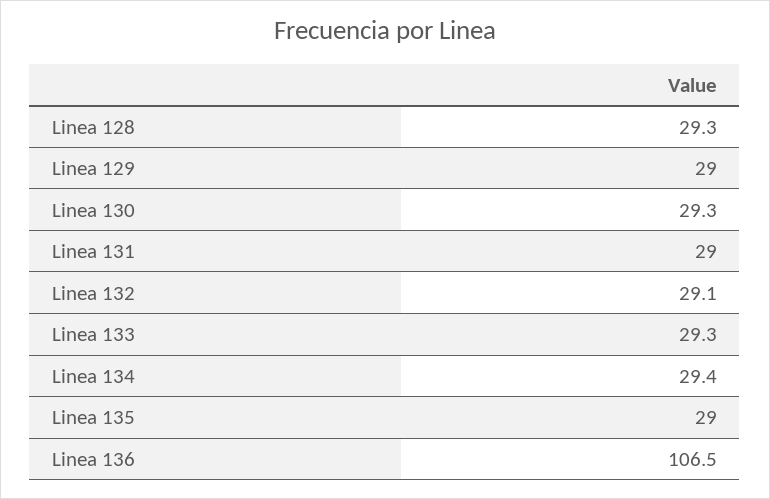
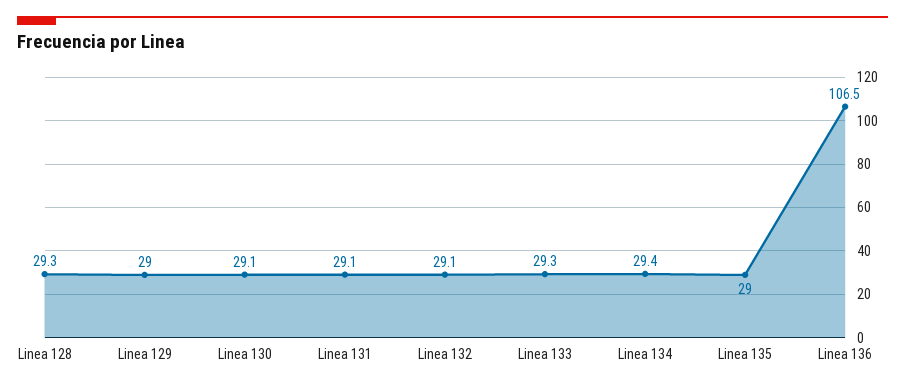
  {
    "Linea 128": 29.3,
    "Linea 129": 29,
-   "Linea 130": 29.3,
+   "Linea 130": 29.1,
-   "Linea 131": 29,
+   "Linea 131": 29.1,
    "Linea 132": 29.1,
    "Linea 133": 29.3,
    "Linea 134": 29.4,
    "Linea 135": 29,
    "Linea 136": 106.5
  }

